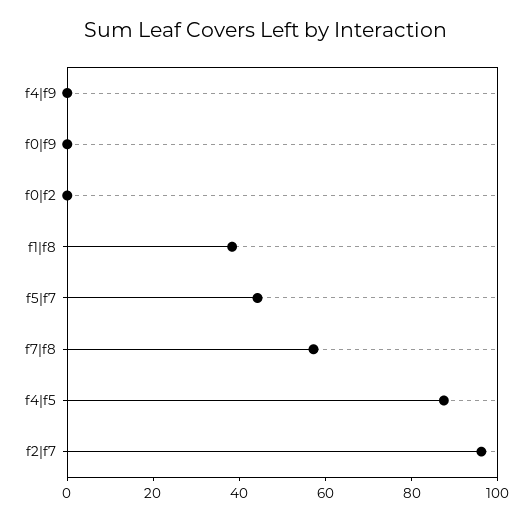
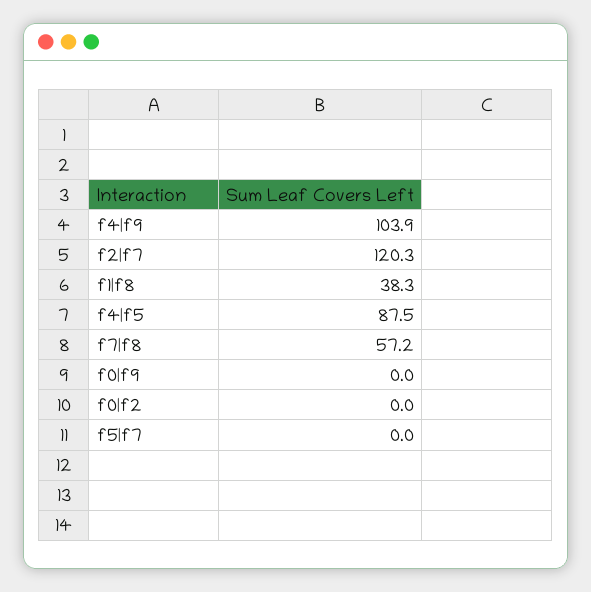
  {
-   "f4|f9": 0,
+   "f4|f9": 103.9,
    "f0|f9": 0,
    "f0|f2": 0,
    "f1|f8": 38.3,
-   "f5|f7": 45,
+   "f5|f7": 0,
    "f7|f8": 57.2,
    "f4|f5": 87.5,
-   "f2|f7": 95
+   "f2|f7": 120.3
  }

